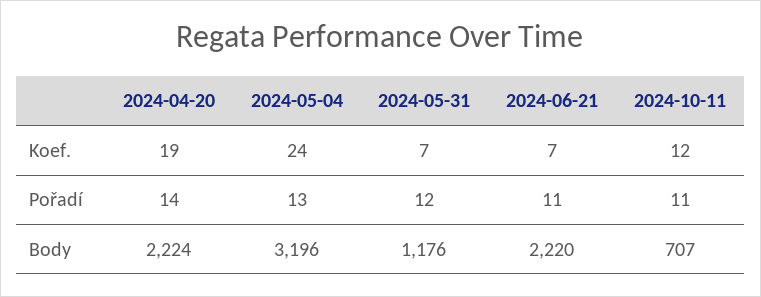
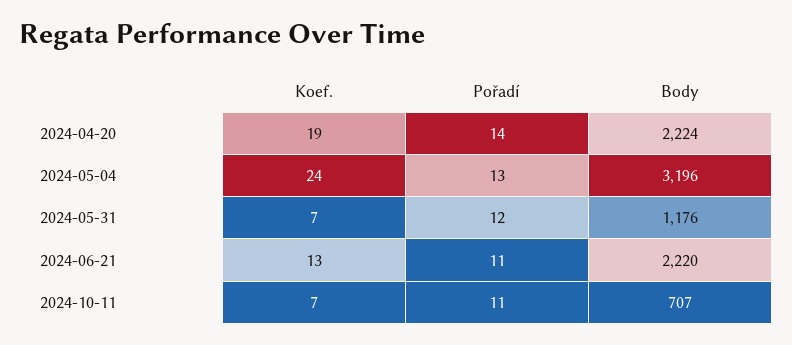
  {
    "2024-04-20": {
      "Koef.": 19,
      "Pořadí": 14,
      "Body": 2224
    },
    "2024-05-04": {
      "Koef.": 24,
      "Pořadí": 13,
      "Body": 3196
    },
    "2024-05-31": {
      "Koef.": 7,
      "Pořadí": 12,
      "Body": 1176
    },
    "2024-06-21": {
-     "Koef.": 7,
+     "Koef.": 13,
      "Pořadí": 11,
      "Body": 2220
    },
    "2024-10-11": {
-     "Koef.": 12,
+     "Koef.": 7,
      "Pořadí": 11,
      "Body": 707
    }
  }

